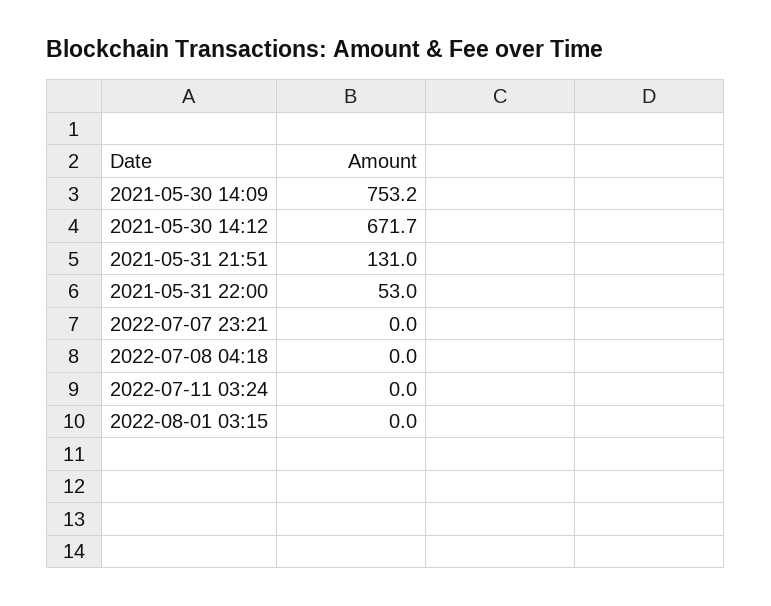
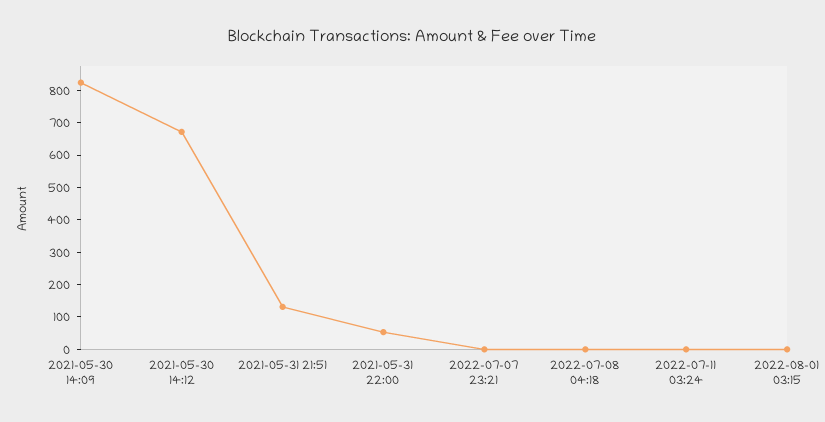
  {
-   "2021-05-30 14:09": 753.2,
+   "2021-05-30 14:09": 825,
    "2021-05-30 14:12": 671.7,
    "2021-05-31 21:51": 131,
    "2021-05-31 22:00": 53,
    "2022-07-07 23:21": 0,
    "2022-07-08 04:18": 0,
    "2022-07-11 03:24": 0,
    "2022-08-01 03:15": 0
  }

